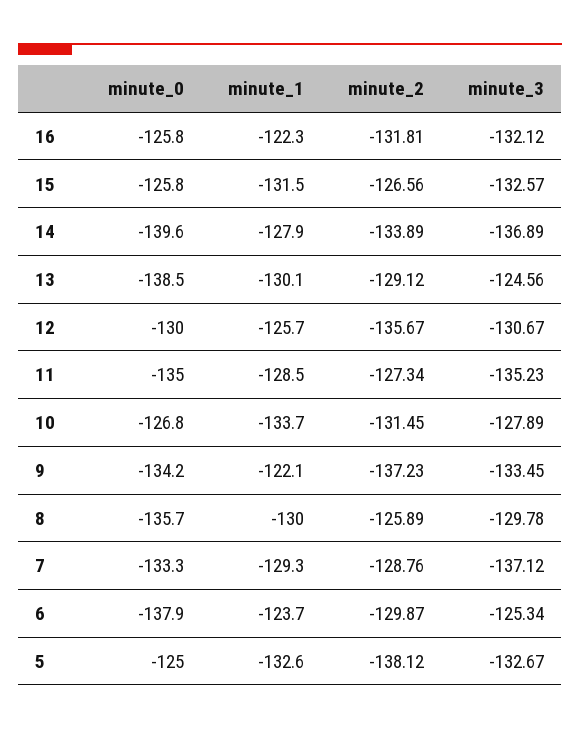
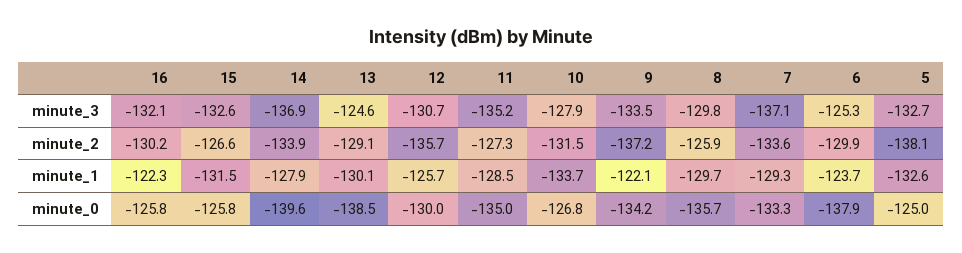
  {
    "minute_0": {
      "16": -125.8,
      "15": -125.8,
      "14": -139.6,
      "13": -138.5,
      "12": -130,
      "11": -135,
      "10": -126.8,
      "9": -134.2,
      "8": -135.7,
      "7": -133.3,
      "6": -137.9,
      "5": -125
    },
    "minute_1": {
      "16": -122.3,
      "15": -131.5,
      "14": -127.9,
      "13": -130.1,
      "12": -125.7,
      "11": -128.5,
      "10": -133.7,
      "9": -122.1,
-     "8": -130,
+     "8": -129.7,
      "7": -129.3,
      "6": -123.7,
      "5": -132.6
    },
    "minute_2": {
-     "16": -131.81,
+     "16": -130.2,
      "15": -126.56,
      "14": -133.89,
      "13": -129.12,
      "12": -135.67,
      "11": -127.34,
      "10": -131.45,
      "9": -137.23,
      "8": -125.89,
-     "7": -128.76,
+     "7": -133.6,
      "6": -129.87,
      "5": -138.12
    },
    "minute_3": {
      "16": -132.12,
      "15": -132.57,
      "14": -136.89,
      "13": -124.56,
      "12": -130.67,
      "11": -135.23,
      "10": -127.89,
      "9": -133.45,
      "8": -129.78,
      "7": -137.12,
      "6": -125.34,
      "5": -132.67
    }
  }

